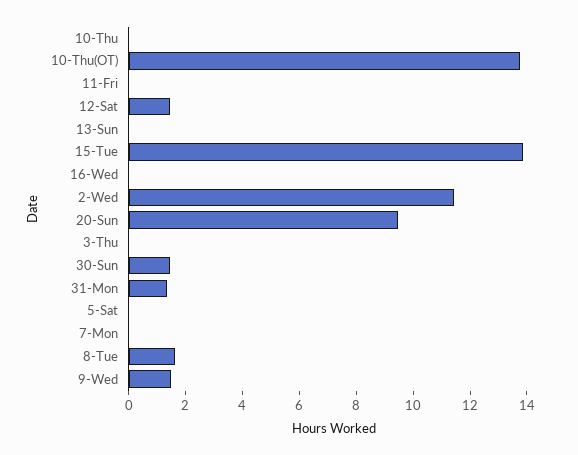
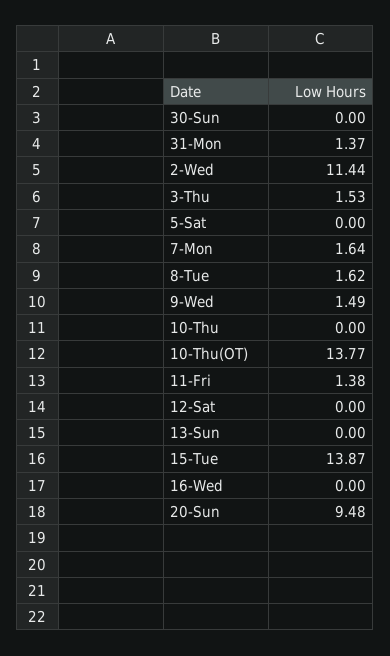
  {
    "10-Thu": 0,
    "10-Thu(OT)": 13.77,
-   "11-Fri": 0,
+   "11-Fri": 1.38,
-   "12-Sat": 1.5,
+   "12-Sat": 0,
    "13-Sun": 0,
    "15-Tue": 13.87,
    "16-Wed": 0,
    "2-Wed": 11.44,
    "20-Sun": 9.48,
-   "3-Thu": 0,
+   "3-Thu": 1.53,
-   "30-Sun": 1.5,
+   "30-Sun": 0,
    "31-Mon": 1.37,
    "5-Sat": 0,
-   "7-Mon": 0,
+   "7-Mon": 1.64,
    "8-Tue": 1.62,
    "9-Wed": 1.49
  }

